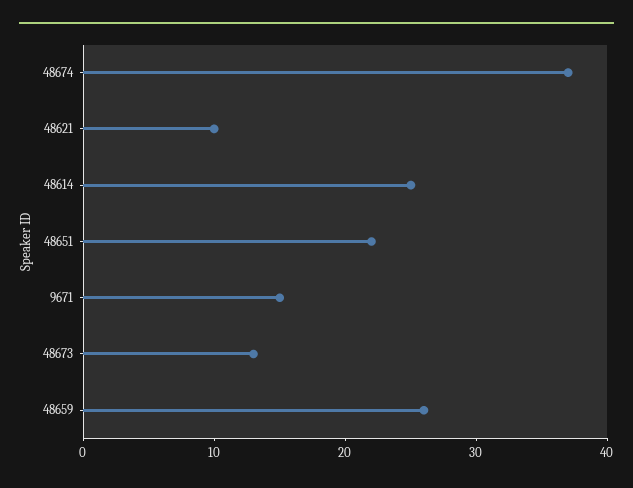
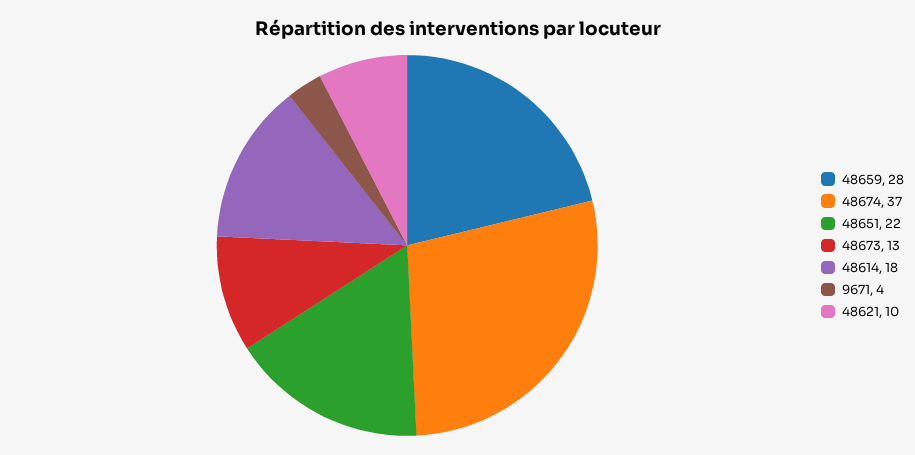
  {
    "48674": 37,
    "48621": 10,
-   "48614": 25,
+   "48614": 18,
    "48651": 22,
-   "9671": 15,
+   "9671": 4,
    "48673": 13,
-   "48659": 26
+   "48659": 28
  }

